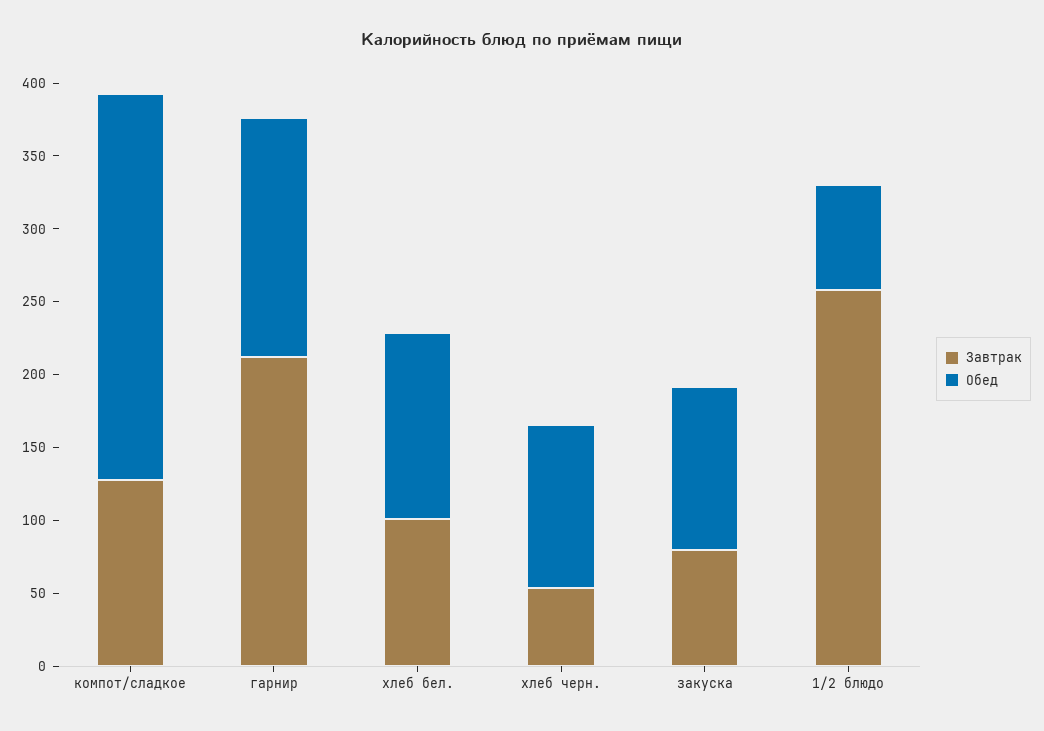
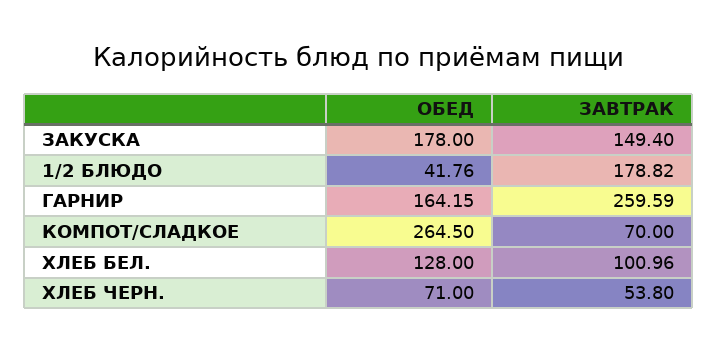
  {
    "Завтрак": {
-     "компот/сладкое": 130,
+     "компот/сладкое": 70,
-     "гарнир": 210,
+     "гарнир": 259.59,
      "хлеб бел.": 100.96,
      "хлеб черн.": 53.8,
-     "закуска": 80,
+     "закуска": 149.4,
-     "1/2 блюдо": 260
+     "1/2 блюдо": 178.82
    },
    "Обед": {
      "компот/сладкое": 264.5,
      "гарнир": 164.15,
      "хлеб бел.": 128,
-     "хлеб черн.": 110,
+     "хлеб черн.": 71,
-     "закуска": 110,
+     "закуска": 178,
-     "1/2 блюдо": 70
+     "1/2 блюдо": 41.76
    }
  }

